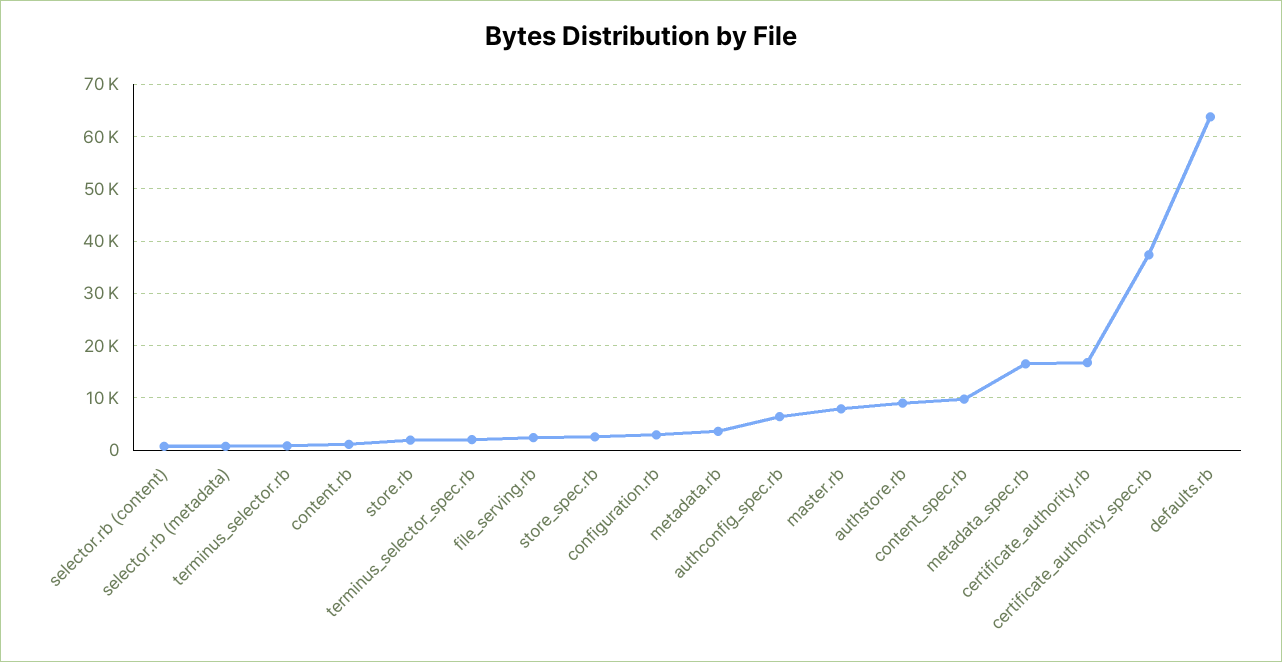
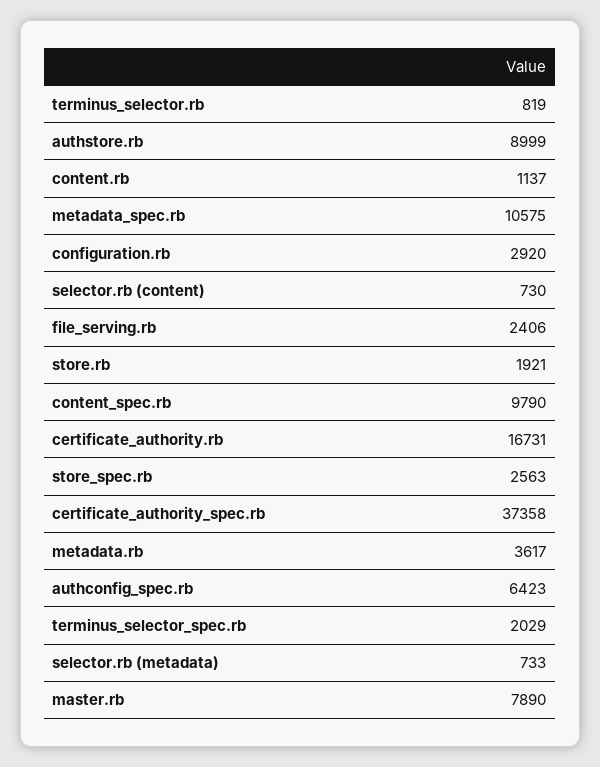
  {
    "selector.rb (content)": 730,
    "selector.rb (metadata)": 733,
    "terminus_selector.rb": 819,
    "content.rb": 1137,
    "store.rb": 1921,
    "terminus_selector_spec.rb": 2029,
    "file_serving.rb": 2406,
    "store_spec.rb": 2563,
    "configuration.rb": 2920,
    "metadata.rb": 3617,
    "authconfig_spec.rb": 6423,
    "master.rb": 7890,
    "authstore.rb": 8999,
    "content_spec.rb": 9790,
-   "metadata_spec.rb": 16000,
+   "metadata_spec.rb": 10575,
    "certificate_authority.rb": 16731,
-   "certificate_authority_spec.rb": 37358,
+   "certificate_authority_spec.rb": 37358
-   "defaults.rb": 64000
  }

